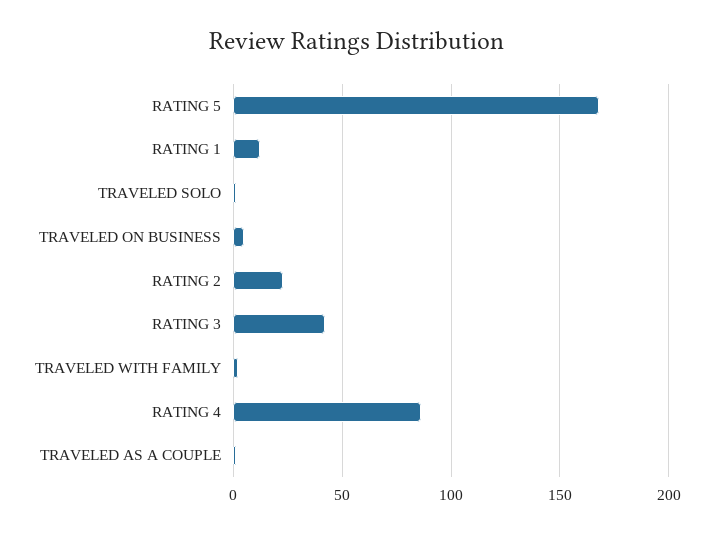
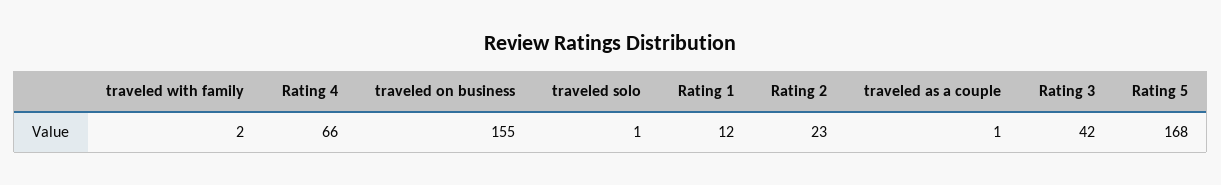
  {
    "RATING 5": 168,
    "RATING 1": 12,
    "TRAVELED SOLO": 1,
-   "TRAVELED ON BUSINESS": 5,
+   "TRAVELED ON BUSINESS": 155,
    "RATING 2": 23,
    "RATING 3": 42,
    "TRAVELED WITH FAMILY": 2,
-   "RATING 4": 85,
+   "RATING 4": 66,
    "TRAVELED AS A COUPLE": 1
  }

